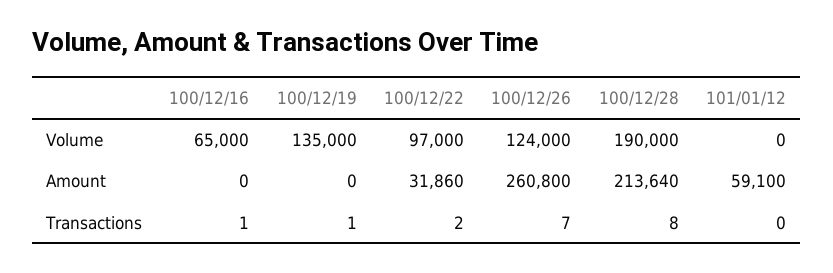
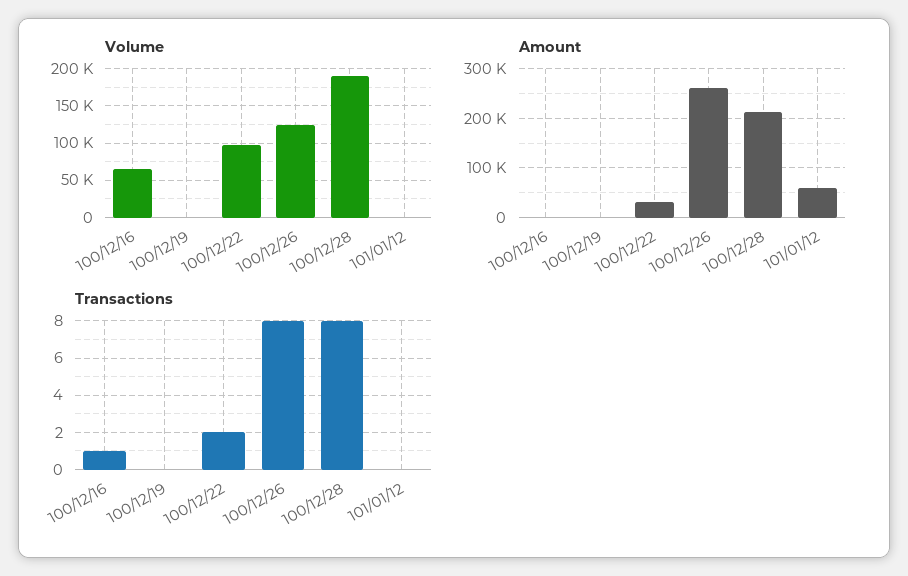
  {
    "Volume": {
      "100/12/16": 65000,
-     "100/12/19": 135000,
+     "100/12/19": 0,
      "100/12/22": 97000,
      "100/12/26": 124000,
      "100/12/28": 190000,
      "101/01/12": 0
    },
    "Amount": {
      "100/12/16": 0,
      "100/12/19": 0,
      "100/12/22": 31860,
      "100/12/26": 260800,
      "100/12/28": 213640,
      "101/01/12": 59100
    },
    "Transactions": {
      "100/12/16": 1,
-     "100/12/19": 1,
+     "100/12/19": 0,
      "100/12/22": 2,
-     "100/12/26": 7,
+     "100/12/26": 8,
      "100/12/28": 8,
      "101/01/12": 0
    }
  }

